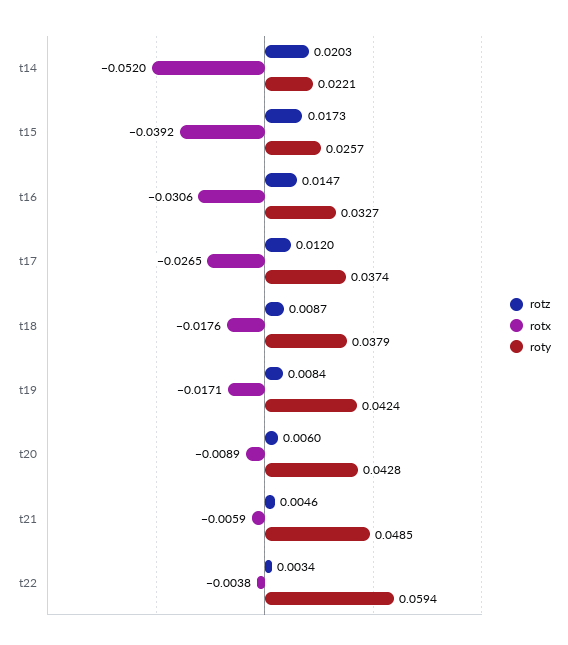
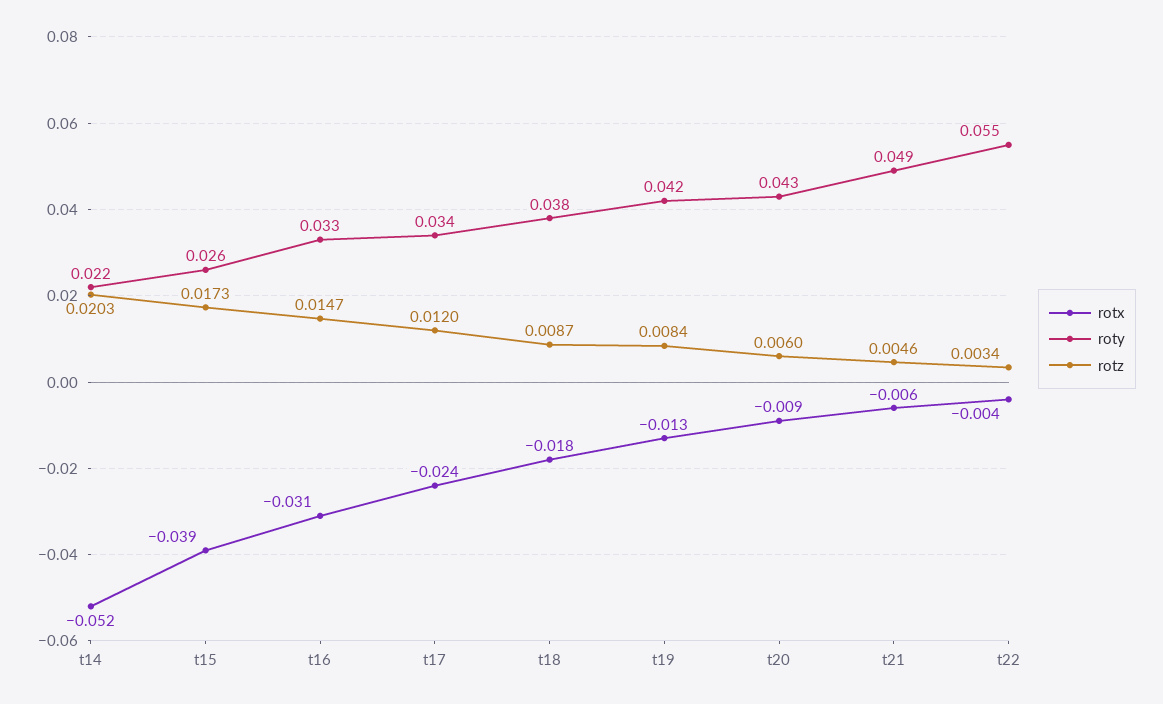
  {
    "rotz": {
      "t14": 0.0203,
      "t15": 0.0173,
      "t16": 0.0147,
      "t17": 0.012,
      "t18": 0.0087,
      "t19": 0.0084,
      "t20": 0.006,
      "t21": 0.0046,
      "t22": 0.0034
    },
    "rotx": {
      "t14": -0.052,
      "t15": -0.0392,
      "t16": -0.0306,
-     "t17": -0.0265,
+     "t17": -0.024,
      "t18": -0.0176,
-     "t19": -0.0171,
+     "t19": -0.013,
      "t20": -0.0089,
      "t21": -0.0059,
      "t22": -0.0038
    },
    "roty": {
      "t14": 0.0221,
      "t15": 0.0257,
      "t16": 0.0327,
-     "t17": 0.0374,
+     "t17": 0.034,
      "t18": 0.0379,
      "t19": 0.0424,
      "t20": 0.0428,
      "t21": 0.0485,
-     "t22": 0.0594
+     "t22": 0.055
    }
  }

